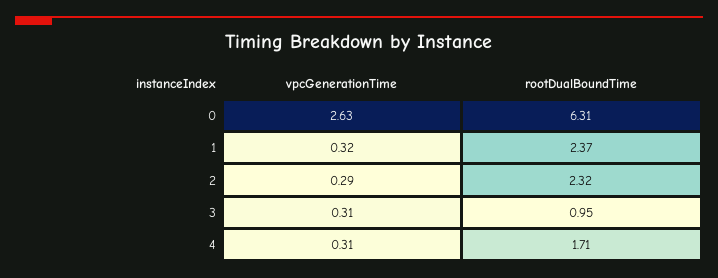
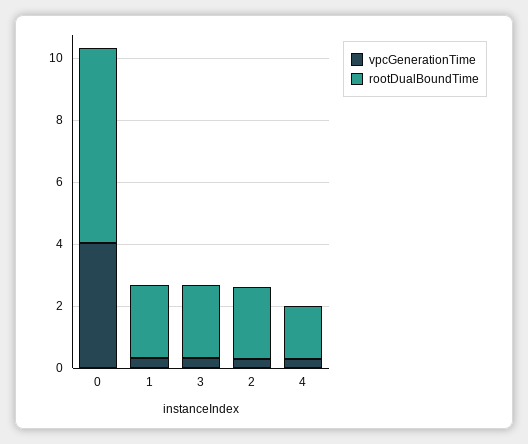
  {
    "vpcGenerationTime": {
-     "0": 2.63,
+     "0": 4,
      "1": 0.32,
      "2": 0.29,
      "3": 0.31,
      "4": 0.31
    },
    "rootDualBoundTime": {
      "0": 6.31,
      "1": 2.37,
      "2": 2.32,
-     "3": 0.95,
+     "3": 2.5,
      "4": 1.71
    }
  }

